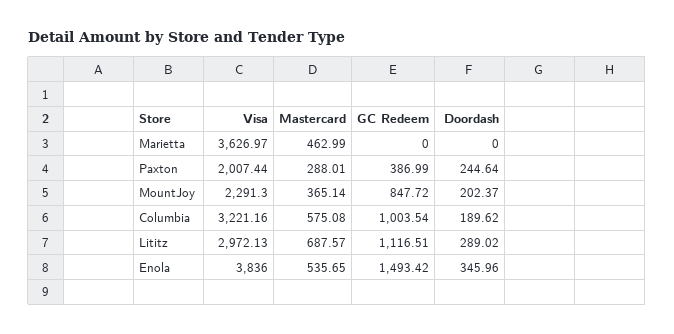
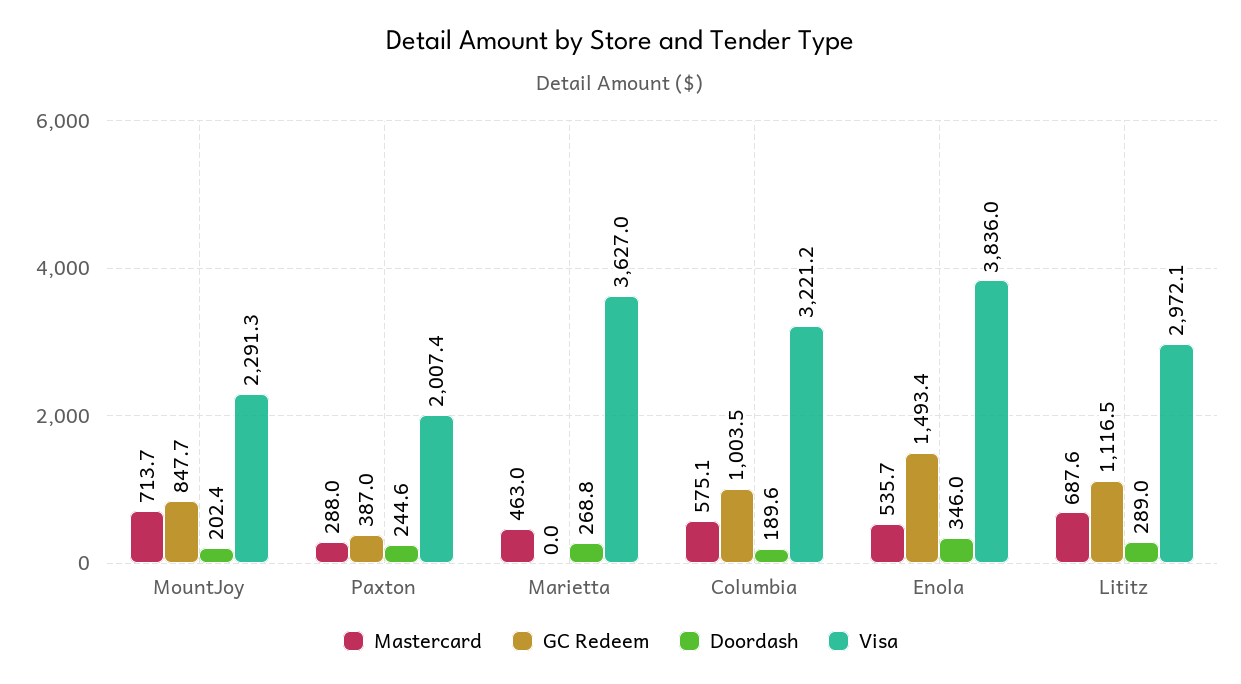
  {
    "Visa": {
      "Marietta": 3626.97,
      "Paxton": 2007.44,
      "MountJoy": 2291.3,
      "Columbia": 3221.16,
      "Lititz": 2972.13,
      "Enola": 3836
    },
    "Mastercard": {
      "Marietta": 462.99,
      "Paxton": 288.01,
-     "MountJoy": 365.14,
+     "MountJoy": 713.7,
      "Columbia": 575.08,
      "Lititz": 687.57,
      "Enola": 535.65
    },
    "GC Redeem": {
      "Marietta": 0,
      "Paxton": 386.99,
      "MountJoy": 847.72,
      "Columbia": 1003.54,
      "Lititz": 1116.51,
      "Enola": 1493.42
    },
    "Doordash": {
-     "Marietta": 0,
+     "Marietta": 268.8,
      "Paxton": 244.64,
      "MountJoy": 202.37,
      "Columbia": 189.62,
      "Lititz": 289.02,
      "Enola": 345.96
    }
  }

